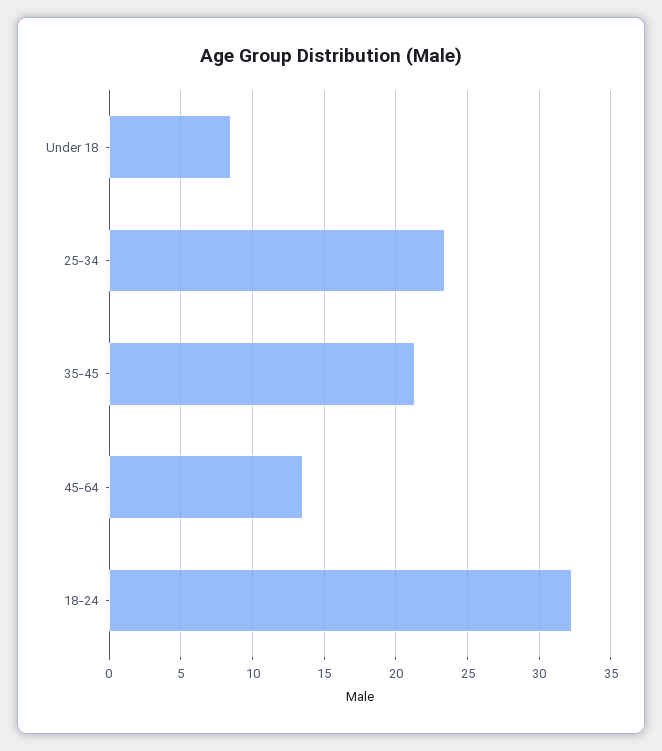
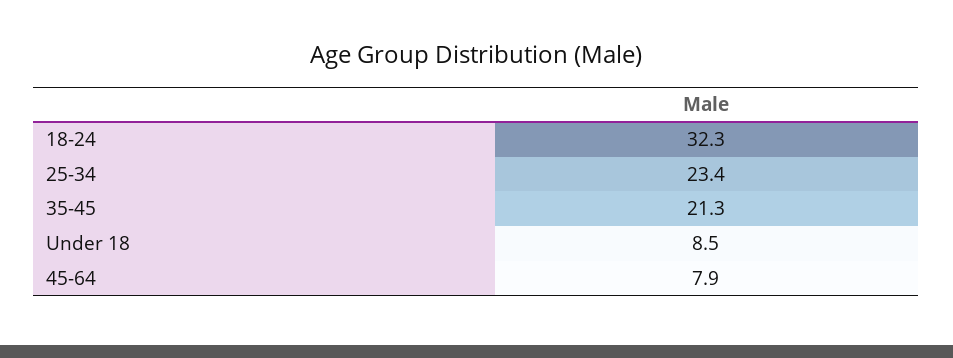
  {
    "Under 18": 8.5,
    "25-34": 23.4,
    "35-45": 21.3,
-   "45-64": 13.5,
+   "45-64": 7.9,
    "18-24": 32.3
  }

